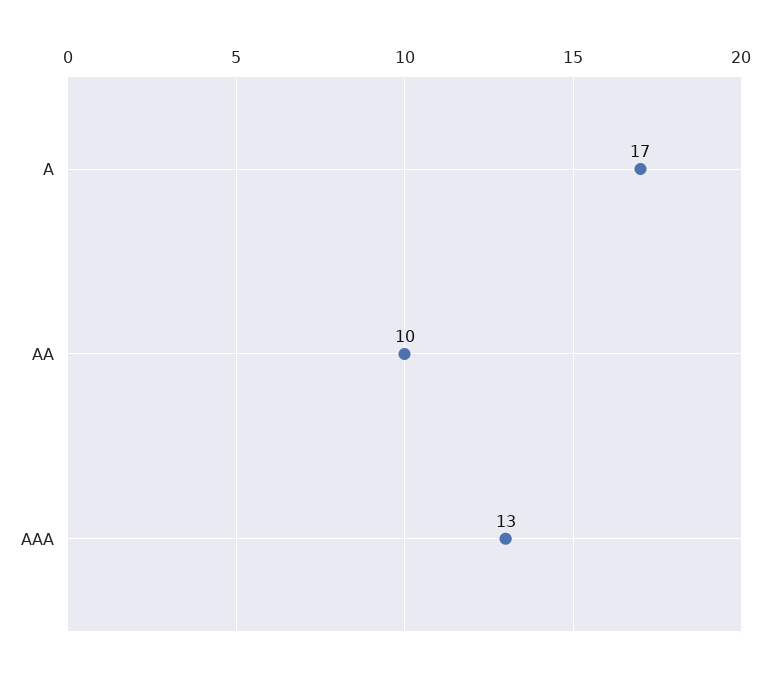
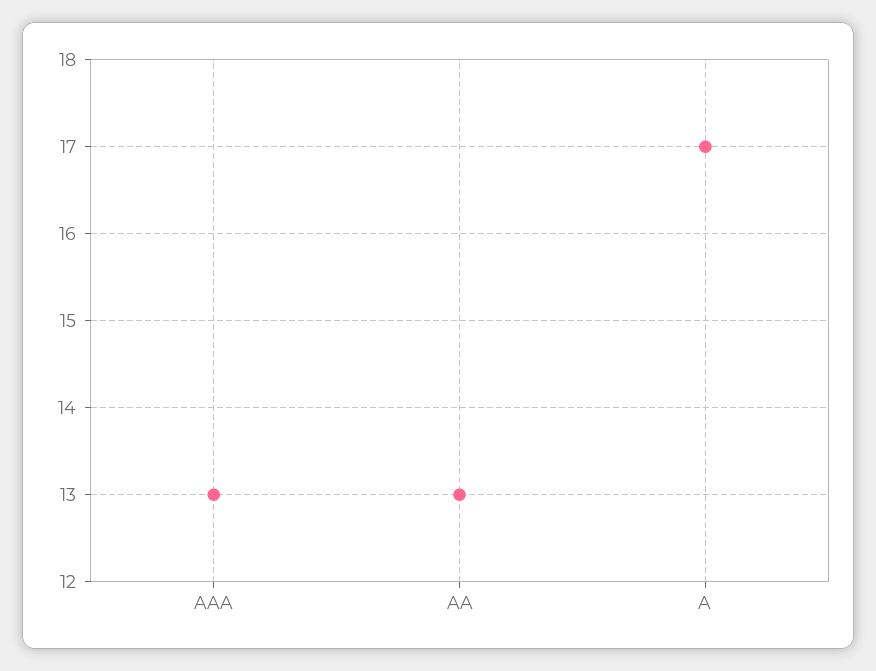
  {
    "A": 17,
-   "AA": 10,
+   "AA": 13,
    "AAA": 13
  }

